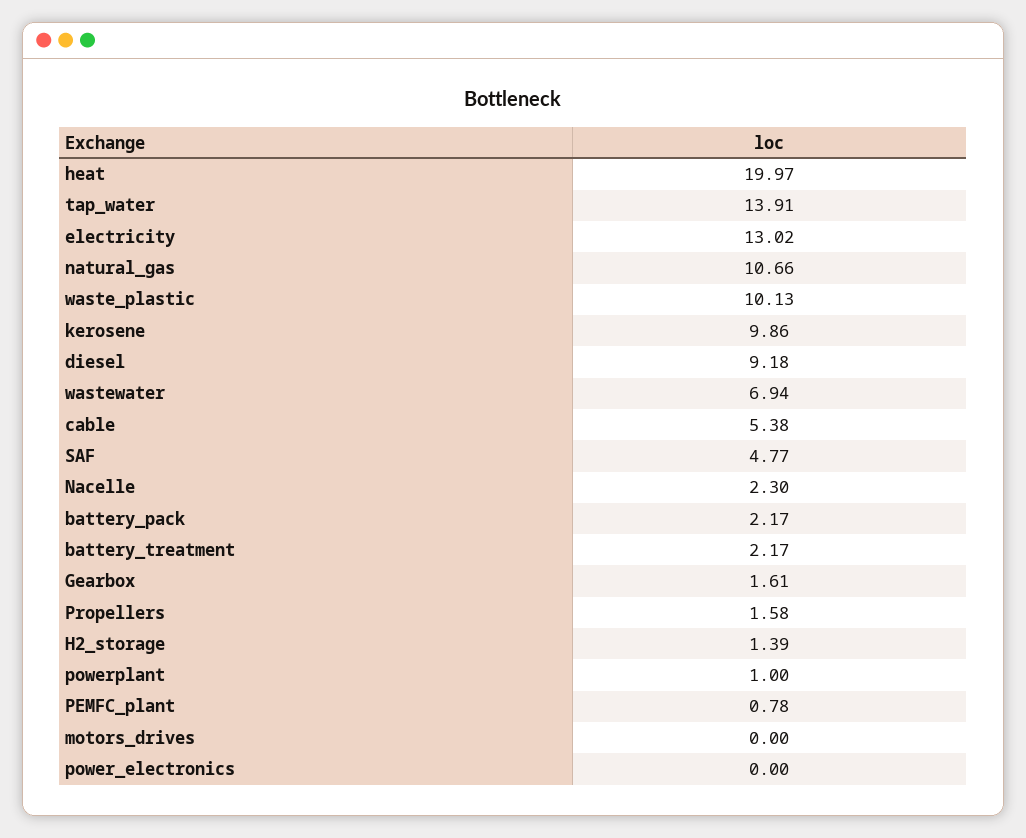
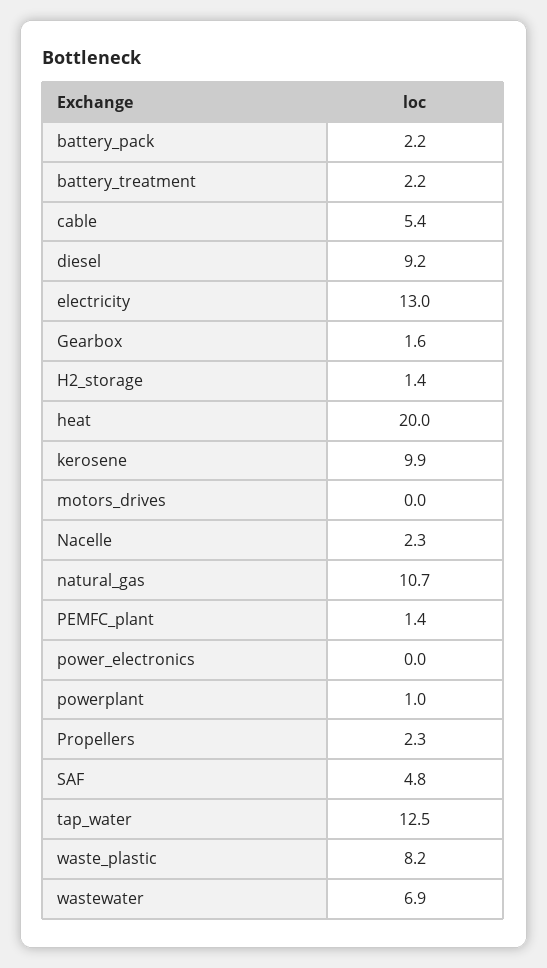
  {
    "heat": 19.97,
-   "tap_water": 13.91,
+   "tap_water": 12.5,
    "electricity": 13.02,
    "natural_gas": 10.66,
-   "waste_plastic": 10.13,
+   "waste_plastic": 8.2,
    "kerosene": 9.86,
    "diesel": 9.18,
    "wastewater": 6.94,
    "cable": 5.38,
    "SAF": 4.77,
    "Nacelle": 2.3,
    "battery_pack": 2.17,
    "battery_treatment": 2.17,
    "Gearbox": 1.61,
-   "Propellers": 1.58,
+   "Propellers": 2.3,
    "H2_storage": 1.39,
    "powerplant": 1,
-   "PEMFC_plant": 0.78,
+   "PEMFC_plant": 1.4,
    "motors_drives": 0,
    "power_electronics": 0
  }

